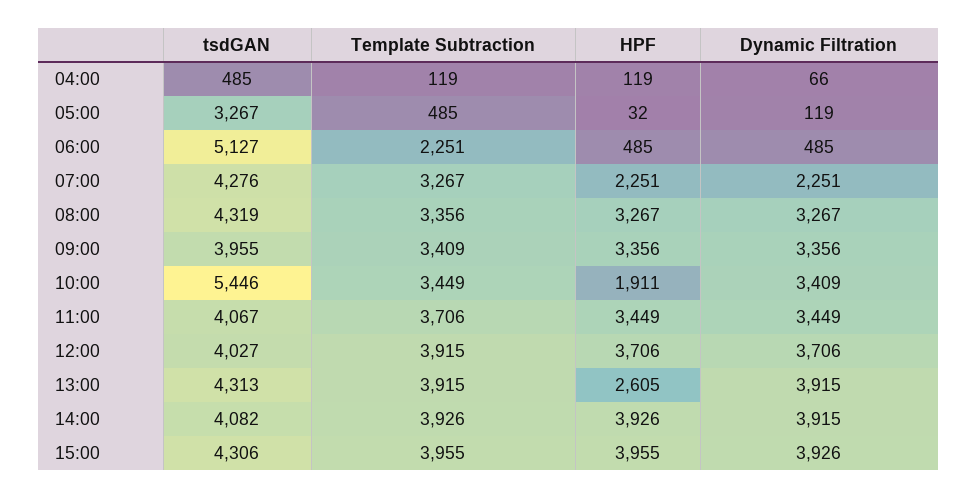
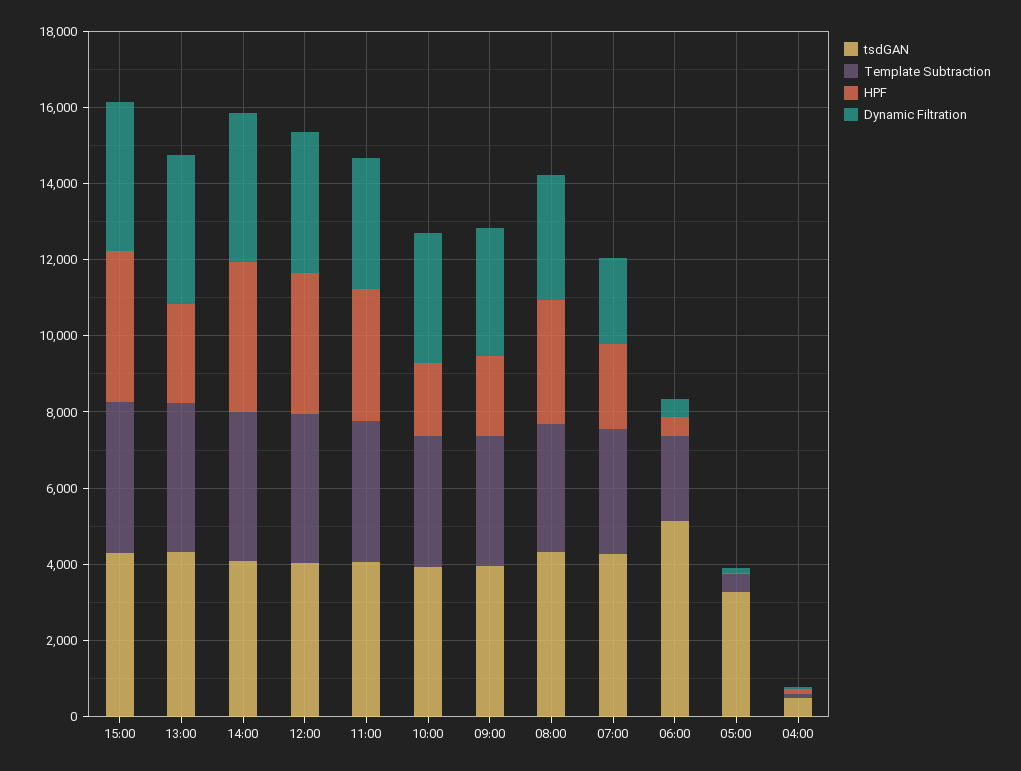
  {
    "tsdGAN": {
      "04:00": 485,
      "05:00": 3267,
      "06:00": 5127,
      "07:00": 4276,
      "08:00": 4319,
      "09:00": 3955,
-     "10:00": 5446,
+     "10:00": 4000,
      "11:00": 4067,
      "12:00": 4027,
      "13:00": 4313,
      "14:00": 4082,
      "15:00": 4306
    },
    "Template Subtraction": {
      "04:00": 119,
      "05:00": 485,
      "06:00": 2251,
      "07:00": 3267,
      "08:00": 3356,
      "09:00": 3409,
      "10:00": 3449,
      "11:00": 3706,
      "12:00": 3915,
      "13:00": 3915,
      "14:00": 3926,
      "15:00": 3955
    },
    "HPF": {
      "04:00": 119,
      "05:00": 32,
      "06:00": 485,
      "07:00": 2251,
      "08:00": 3267,
-     "09:00": 3356,
+     "09:00": 2000,
      "10:00": 1911,
      "11:00": 3449,
      "12:00": 3706,
      "13:00": 2605,
      "14:00": 3926,
      "15:00": 3955
    },
    "Dynamic Filtration": {
      "04:00": 66,
      "05:00": 119,
      "06:00": 485,
      "07:00": 2251,
      "08:00": 3267,
      "09:00": 3356,
      "10:00": 3409,
      "11:00": 3449,
      "12:00": 3706,
      "13:00": 3915,
      "14:00": 3915,
      "15:00": 3926
    }
  }

